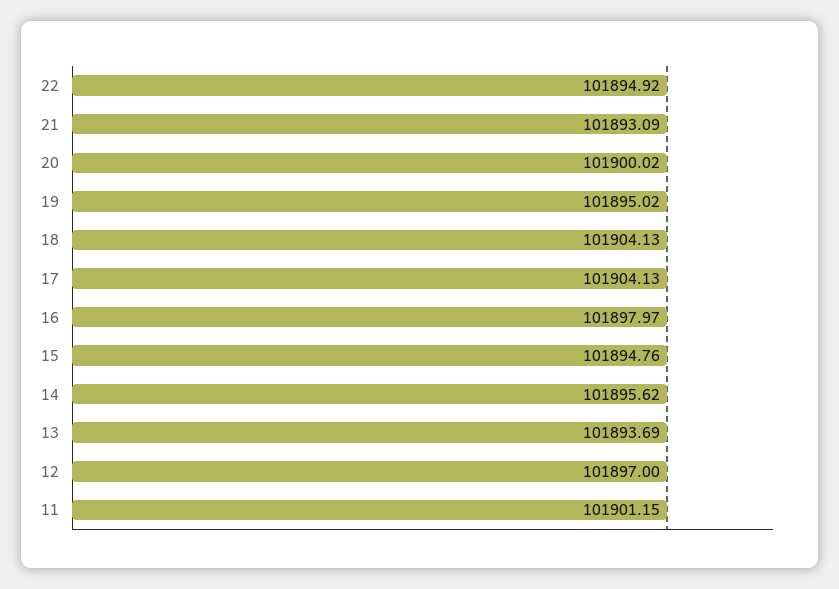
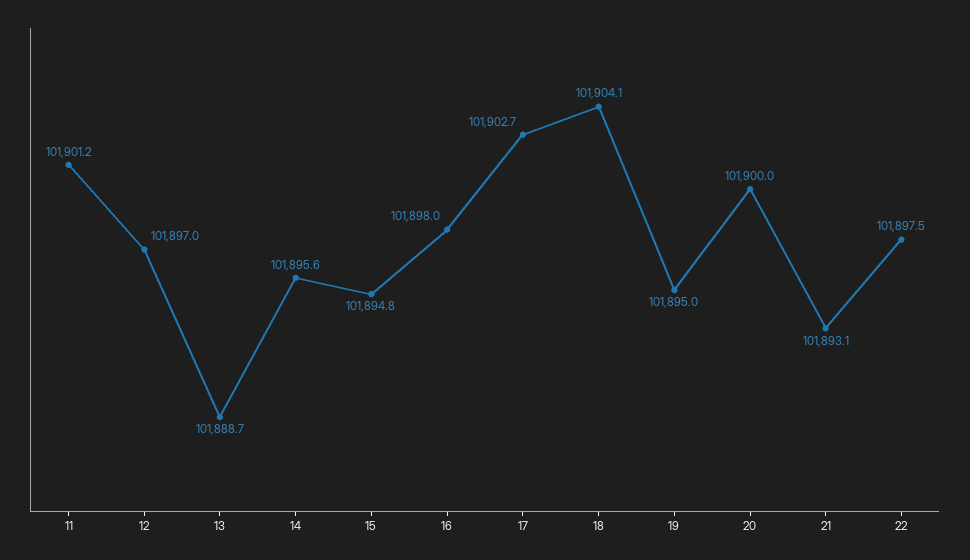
  {
-   "22": 101894.92,
+   "22": 101897.5,
    "21": 101893.09,
    "20": 101900.02,
    "19": 101895.02,
    "18": 101904.13,
-   "17": 101904.13,
+   "17": 101902.7,
    "16": 101897.97,
    "15": 101894.76,
    "14": 101895.62,
-   "13": 101893.69,
+   "13": 101888.7,
    "12": 101897,
    "11": 101901.15
  }

